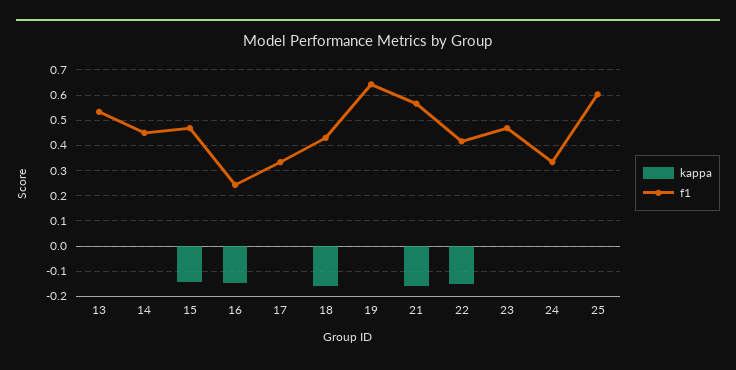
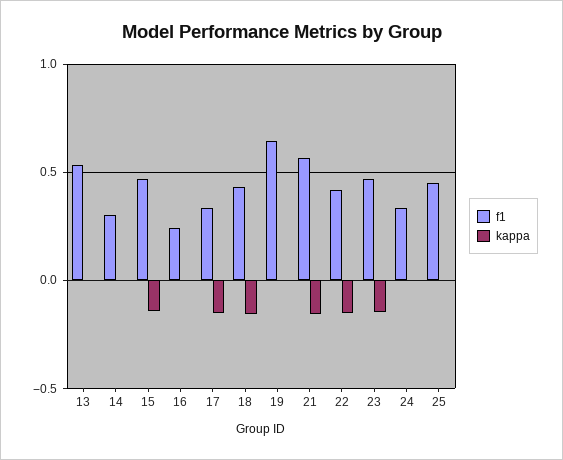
  {
    "kappa": {
      "13": 0,
      "14": 0,
      "15": -0.15,
-     "16": -0.15,
+     "16": 0,
-     "17": 0,
+     "17": -0.15,
      "18": -0.15,
      "19": 0,
      "21": -0.15,
      "22": -0.15,
-     "23": 0,
+     "23": -0.15,
      "24": 0,
      "25": 0
    },
    "f1": {
      "13": 0.525,
-     "14": 0.45,
+     "14": 0.3,
      "15": 0.475,
      "16": 0.25,
      "17": 0.325,
      "18": 0.425,
      "19": 0.65,
      "21": 0.575,
      "22": 0.425,
      "23": 0.475,
      "24": 0.325,
-     "25": 0.6
+     "25": 0.45
    }
  }

